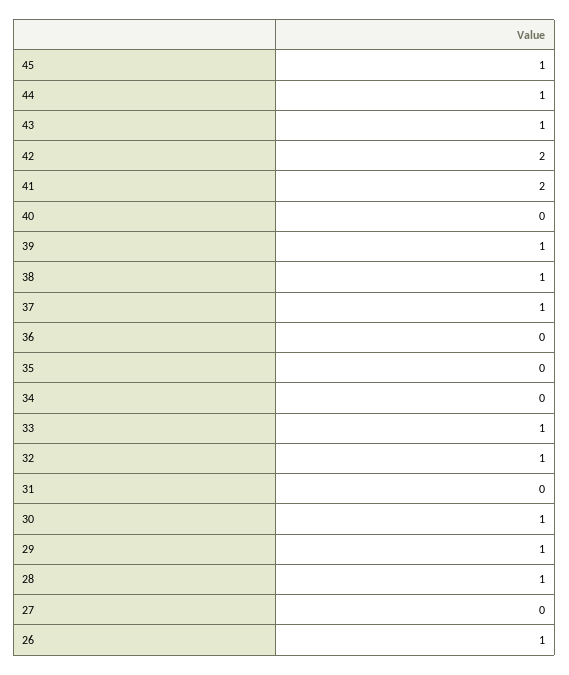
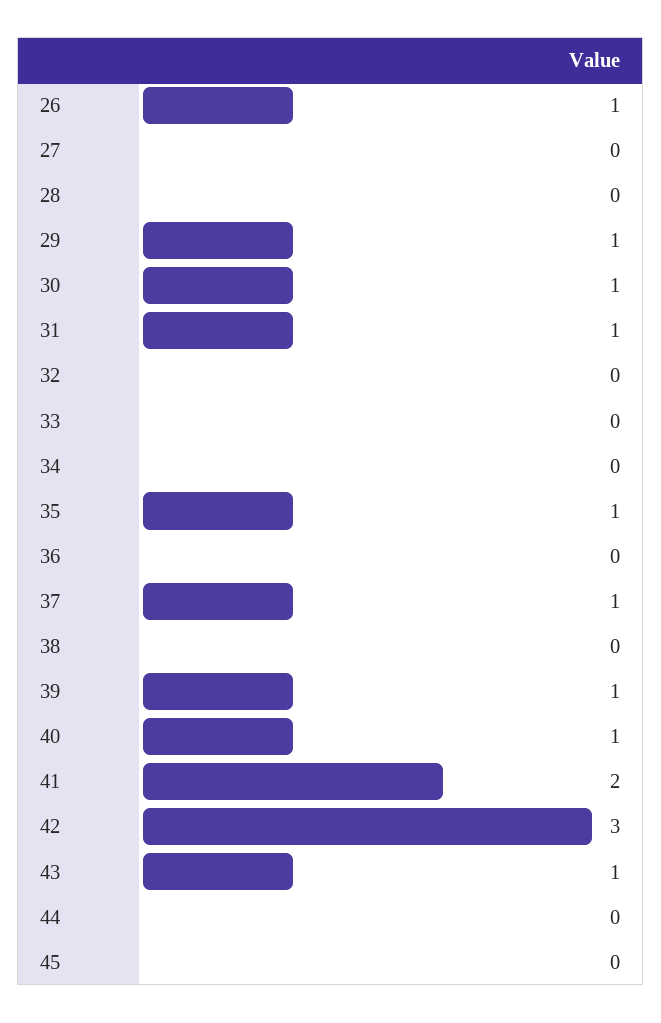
  {
-   "45": 1,
+   "45": 0,
-   "44": 1,
+   "44": 0,
    "43": 1,
-   "42": 2,
+   "42": 3,
    "41": 2,
-   "40": 0,
+   "40": 1,
    "39": 1,
-   "38": 1,
+   "38": 0,
    "37": 1,
    "36": 0,
-   "35": 0,
+   "35": 1,
    "34": 0,
-   "33": 1,
+   "33": 0,
-   "32": 1,
+   "32": 0,
-   "31": 0,
+   "31": 1,
    "30": 1,
    "29": 1,
-   "28": 1,
+   "28": 0,
    "27": 0,
    "26": 1
  }

